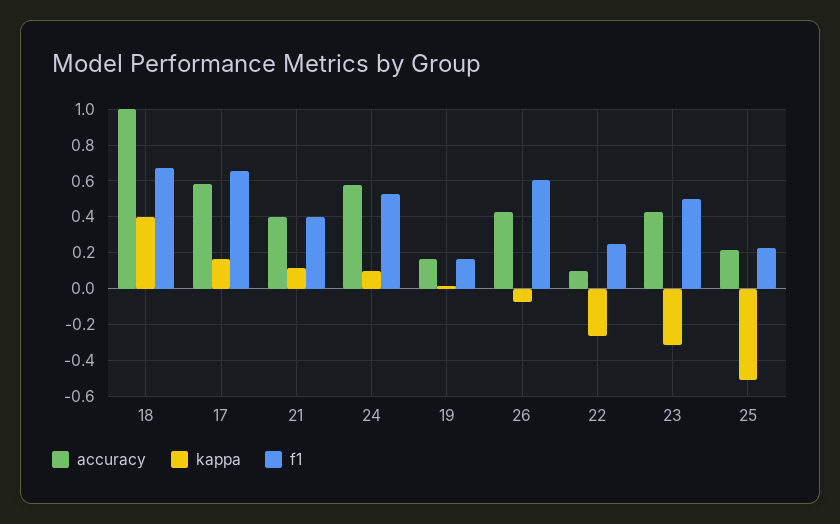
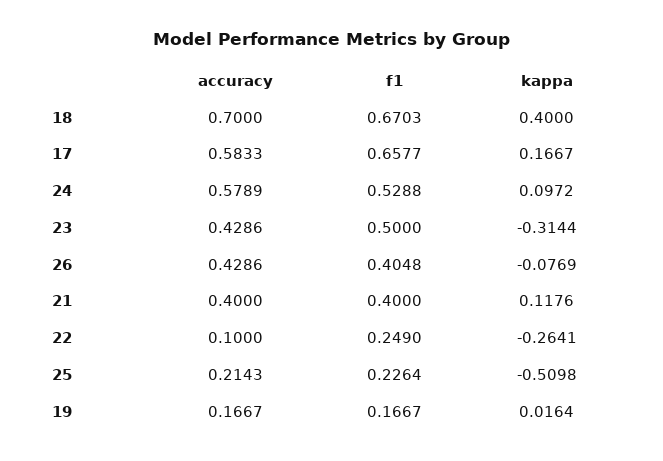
  {
    "accuracy": {
-     "18": 1,
+     "18": 0.7,
      "17": 0.5833,
      "21": 0.4,
      "24": 0.5789,
      "19": 0.1667,
      "26": 0.4286,
      "22": 0.1,
      "23": 0.4286,
      "25": 0.2143
    },
    "kappa": {
      "18": 0.4,
      "17": 0.1667,
      "21": 0.1176,
      "24": 0.0972,
      "19": 0.0164,
      "26": -0.0769,
      "22": -0.2641,
      "23": -0.3144,
      "25": -0.5098
    },
    "f1": {
      "18": 0.6703,
      "17": 0.6577,
      "21": 0.4,
      "24": 0.5288,
      "19": 0.1667,
-     "26": 0.6,
+     "26": 0.4048,
      "22": 0.249,
      "23": 0.5,
      "25": 0.2264
    }
  }

